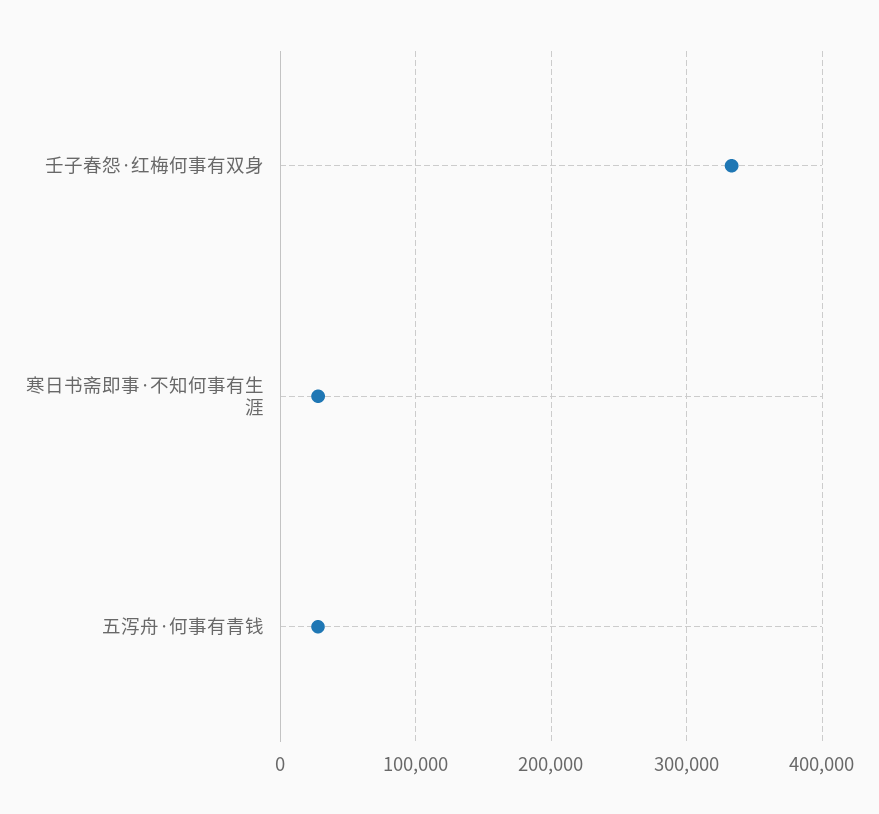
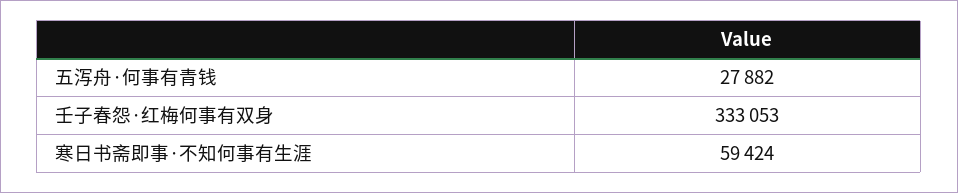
  {
    "壬子春怨·红梅何事有双身": 333053,
-   "寒日书斋即事·不知何事有生涯": 30000,
+   "寒日书斋即事·不知何事有生涯": 59424,
    "五泻舟·何事有青钱": 27882
  }

